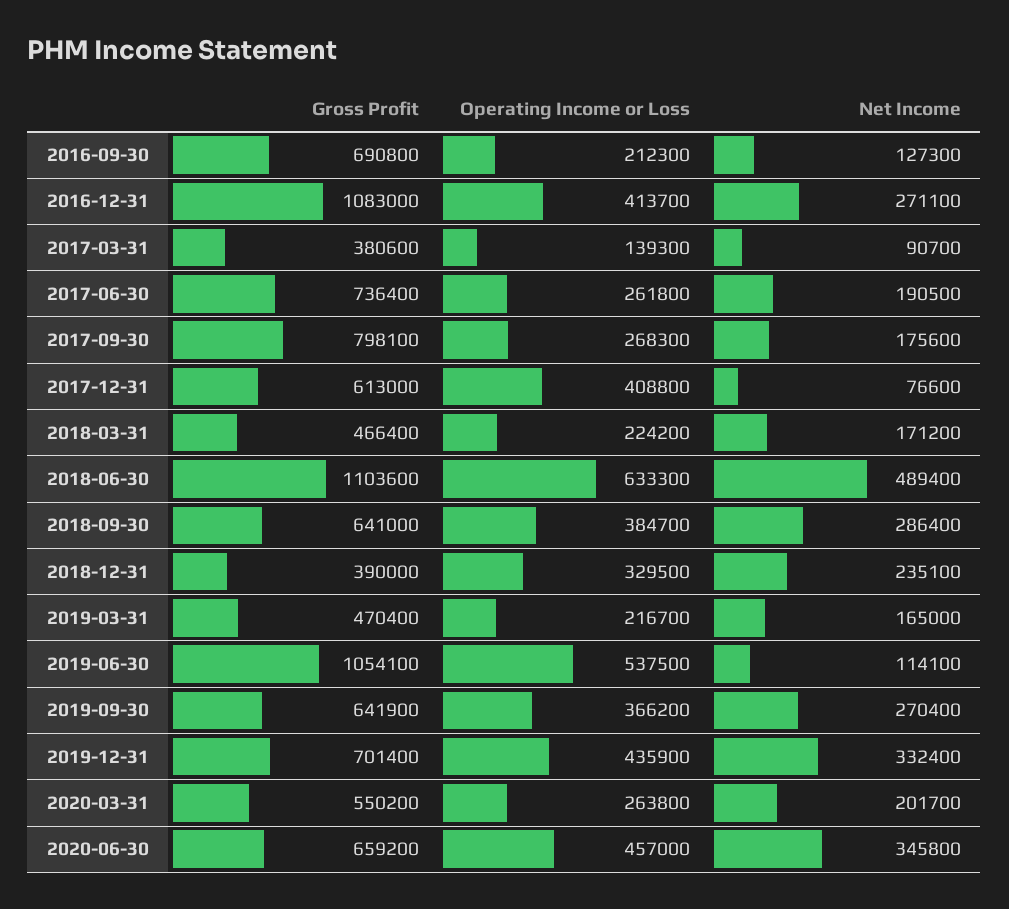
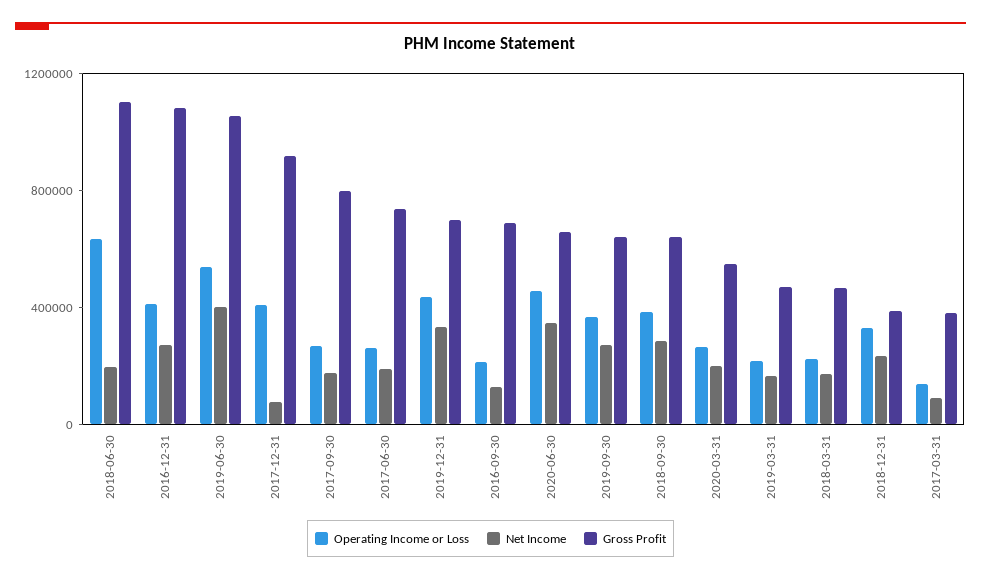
  {
    "Gross Profit": {
      "2016-09-30": 690800,
      "2016-12-31": 1083000,
      "2017-03-31": 380600,
      "2017-06-30": 736400,
      "2017-09-30": 798100,
-     "2017-12-31": 613000,
+     "2017-12-31": 900000,
      "2018-03-31": 466400,
      "2018-06-30": 1103600,
      "2018-09-30": 641000,
      "2018-12-31": 390000,
      "2019-03-31": 470400,
      "2019-06-30": 1054100,
      "2019-09-30": 641900,
      "2019-12-31": 701400,
      "2020-03-31": 550200,
      "2020-06-30": 659200
    },
    "Operating Income or Loss": {
      "2016-09-30": 212300,
      "2016-12-31": 413700,
      "2017-03-31": 139300,
      "2017-06-30": 261800,
      "2017-09-30": 268300,
      "2017-12-31": 408800,
      "2018-03-31": 224200,
      "2018-06-30": 633300,
      "2018-09-30": 384700,
      "2018-12-31": 329500,
      "2019-03-31": 216700,
      "2019-06-30": 537500,
      "2019-09-30": 366200,
      "2019-12-31": 435900,
      "2020-03-31": 263800,
      "2020-06-30": 457000
    },
    "Net Income": {
      "2016-09-30": 127300,
      "2016-12-31": 271100,
      "2017-03-31": 90700,
      "2017-06-30": 190500,
      "2017-09-30": 175600,
      "2017-12-31": 76600,
      "2018-03-31": 171200,
-     "2018-06-30": 489400,
+     "2018-06-30": 200000,
      "2018-09-30": 286400,
      "2018-12-31": 235100,
      "2019-03-31": 165000,
-     "2019-06-30": 114100,
+     "2019-06-30": 400000,
      "2019-09-30": 270400,
      "2019-12-31": 332400,
      "2020-03-31": 201700,
      "2020-06-30": 345800
    }
  }

